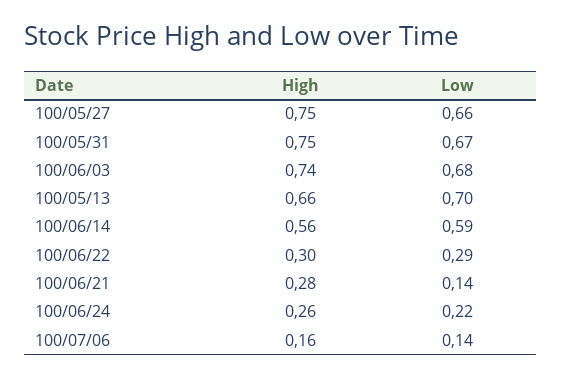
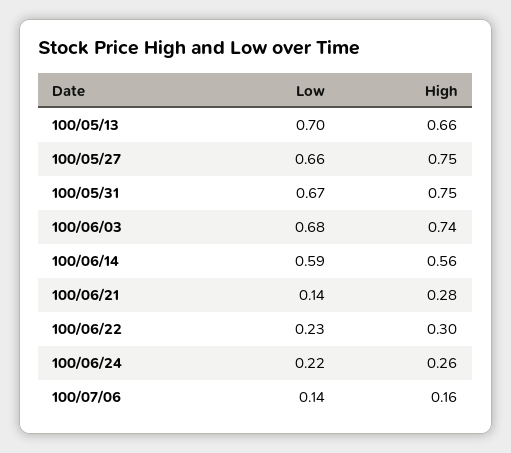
  {
    "High": {
      "100/05/27": 0.75,
      "100/05/31": 0.75,
      "100/06/03": 0.74,
      "100/05/13": 0.66,
      "100/06/14": 0.56,
      "100/06/22": 0.3,
      "100/06/21": 0.28,
      "100/06/24": 0.26,
      "100/07/06": 0.16
    },
    "Low": {
      "100/05/27": 0.66,
      "100/05/31": 0.67,
      "100/06/03": 0.68,
      "100/05/13": 0.7,
      "100/06/14": 0.59,
-     "100/06/22": 0.29,
+     "100/06/22": 0.23,
      "100/06/21": 0.14,
      "100/06/24": 0.22,
      "100/07/06": 0.14
    }
  }

